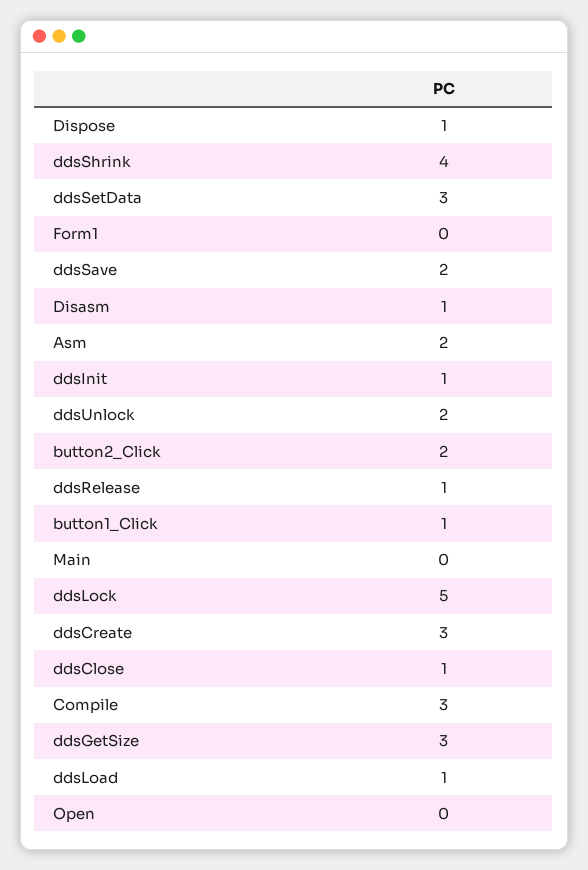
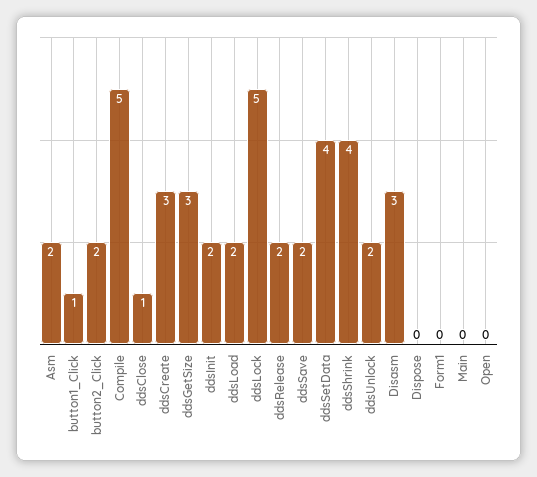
  {
-   "Dispose": 1,
+   "Dispose": 0,
    "ddsShrink": 4,
-   "ddsSetData": 3,
+   "ddsSetData": 4,
    "Form1": 0,
    "ddsSave": 2,
-   "Disasm": 1,
+   "Disasm": 3,
    "Asm": 2,
-   "ddsInit": 1,
+   "ddsInit": 2,
    "ddsUnlock": 2,
    "button2_Click": 2,
-   "ddsRelease": 1,
+   "ddsRelease": 2,
    "button1_Click": 1,
    "Main": 0,
    "ddsLock": 5,
    "ddsCreate": 3,
    "ddsClose": 1,
-   "Compile": 3,
+   "Compile": 5,
    "ddsGetSize": 3,
-   "ddsLoad": 1,
+   "ddsLoad": 2,
    "Open": 0
  }

